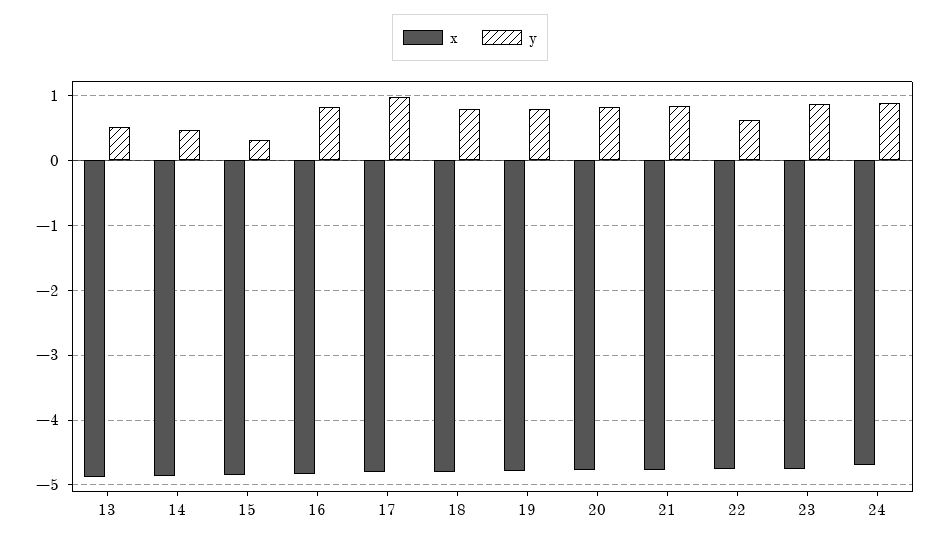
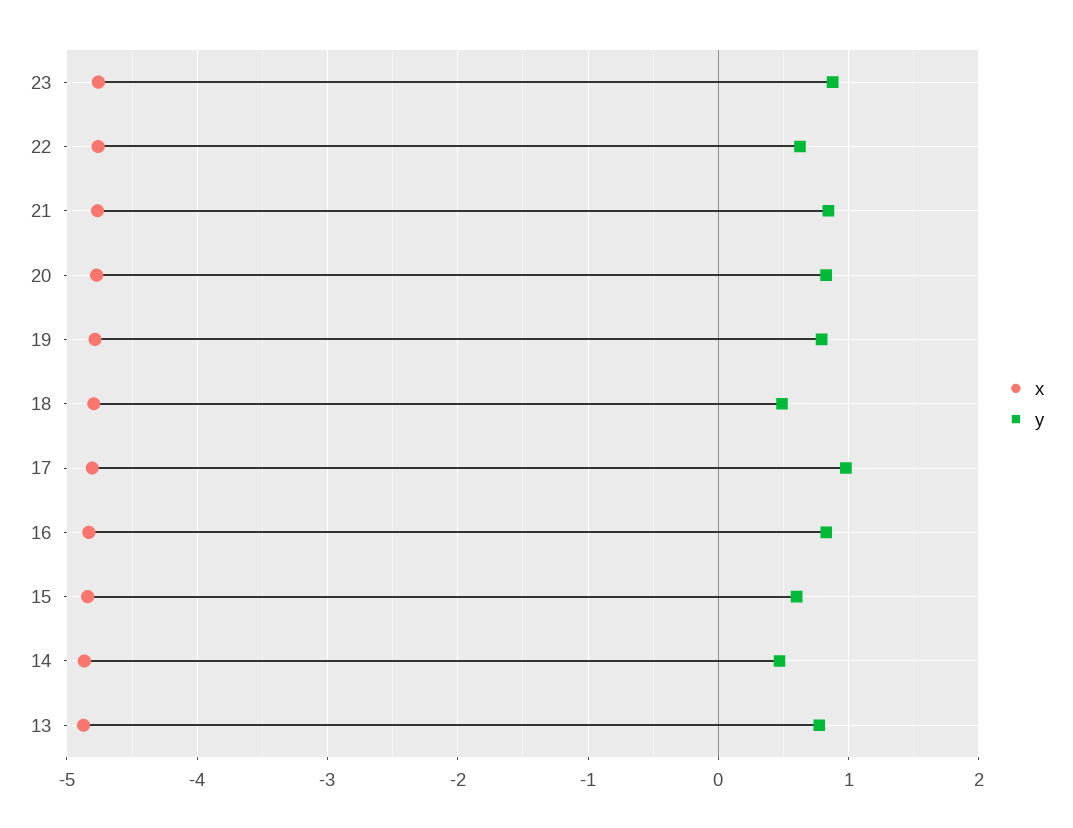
  {
    "x": {
      "13": -4.9,
      "14": -4.9,
      "15": -4.8,
      "16": -4.8,
      "17": -4.8,
      "18": -4.8,
      "19": -4.8,
      "20": -4.8,
      "21": -4.8,
      "22": -4.8,
-     "23": -4.8,
+     "23": -4.8
-     "24": -4.7
    },
    "y": {
-     "13": 0.5,
+     "13": 0.8,
      "14": 0.5,
-     "15": 0.3,
+     "15": 0.6,
      "16": 0.8,
      "17": 1,
-     "18": 0.8,
+     "18": 0.5,
      "19": 0.8,
      "20": 0.8,
      "21": 0.8,
      "22": 0.6,
-     "23": 0.9,
+     "23": 0.9
-     "24": 0.9
    }
  }

